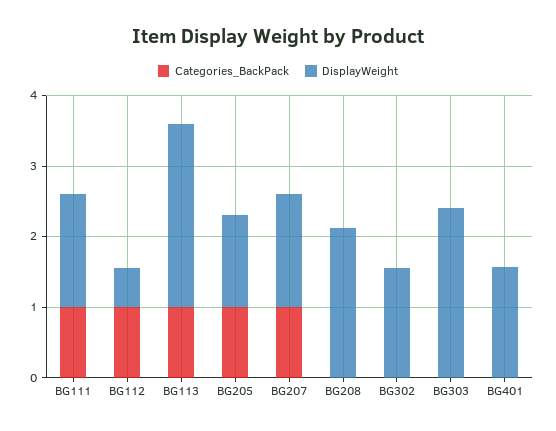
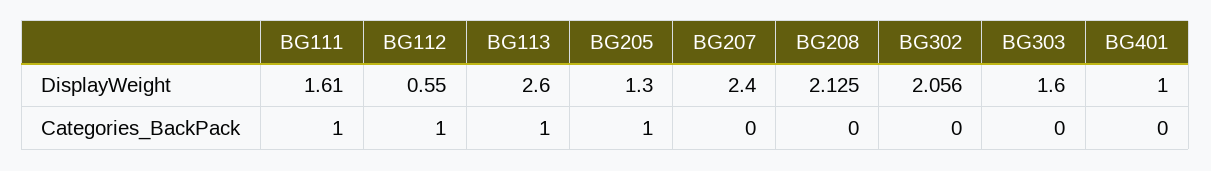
  {
    "Categories_BackPack": {
      "BG111": 1,
      "BG112": 1,
      "BG113": 1,
      "BG205": 1,
-     "BG207": 1,
+     "BG207": 0,
      "BG208": 0,
      "BG302": 0,
      "BG303": 0,
      "BG401": 0
    },
    "DisplayWeight": {
      "BG111": 1.61,
      "BG112": 0.55,
      "BG113": 2.6,
      "BG205": 1.3,
-     "BG207": 1.6,
+     "BG207": 2.4,
      "BG208": 2.125,
-     "BG302": 1.6,
+     "BG302": 2.056,
-     "BG303": 2.4,
+     "BG303": 1.6,
-     "BG401": 1.6
+     "BG401": 1
    }
  }

